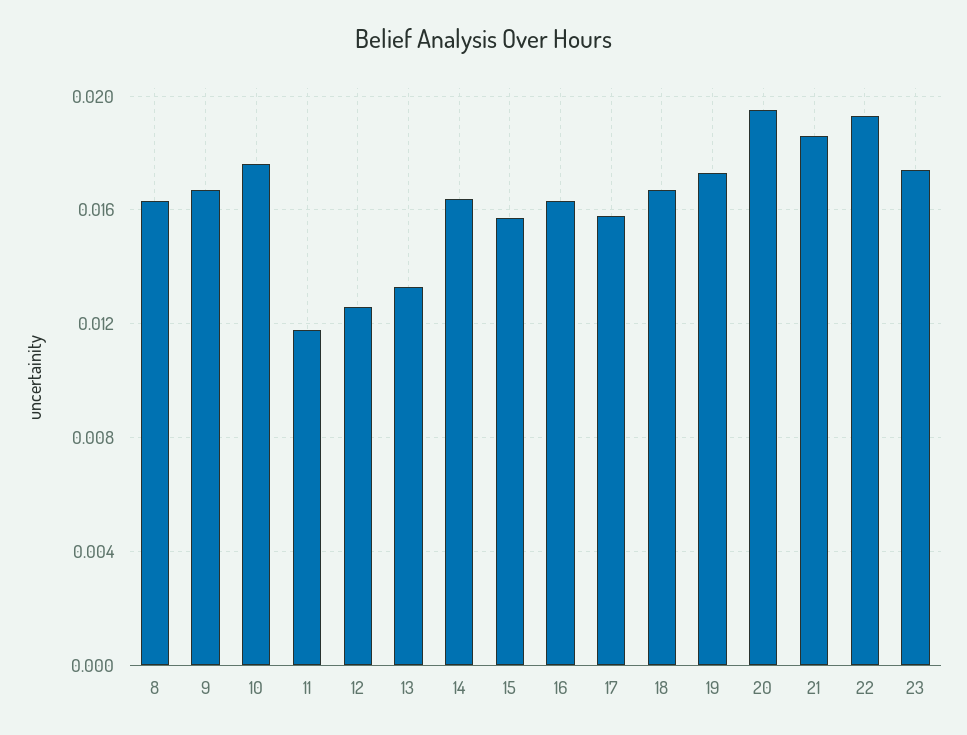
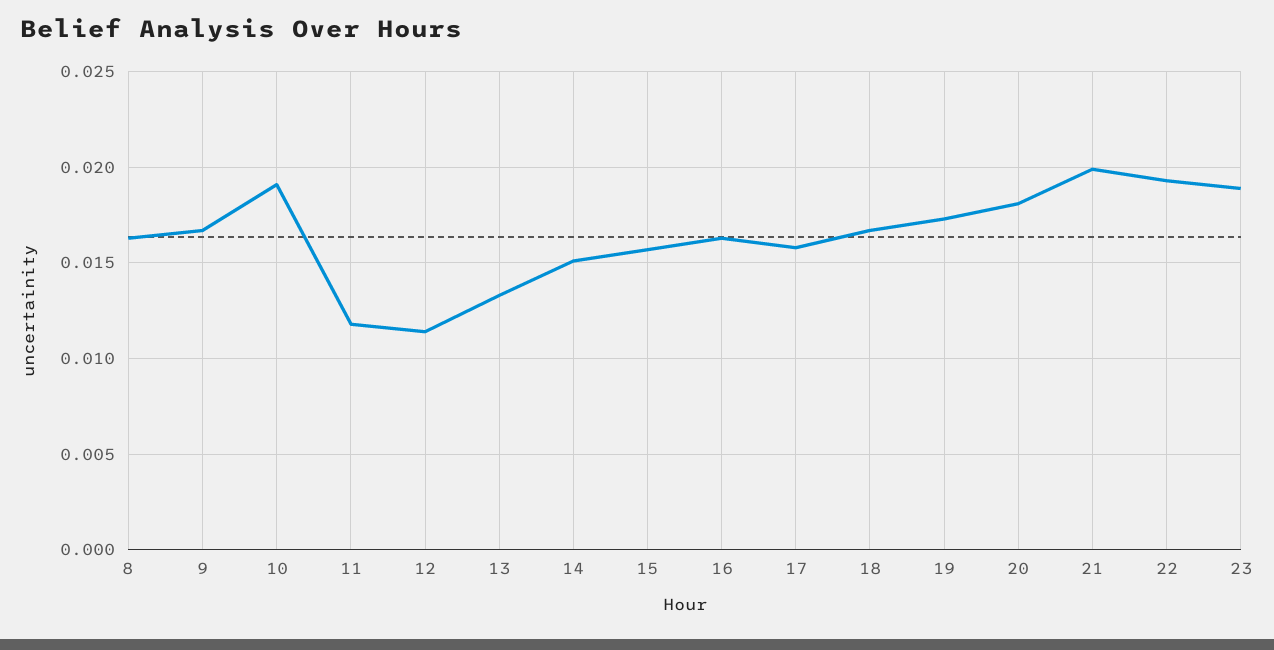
  {
    "8": 0.0165,
    "9": 0.0165,
-   "10": 0.0175,
+   "10": 0.019,
    "11": 0.012,
-   "12": 0.0125,
+   "12": 0.0115,
    "13": 0.0135,
-   "14": 0.0165,
+   "14": 0.015,
    "15": 0.0155,
    "16": 0.0165,
    "17": 0.016,
    "18": 0.0165,
    "19": 0.0175,
-   "20": 0.0195,
+   "20": 0.018,
-   "21": 0.0185,
+   "21": 0.02,
    "22": 0.0195,
-   "23": 0.0175
+   "23": 0.019
  }

